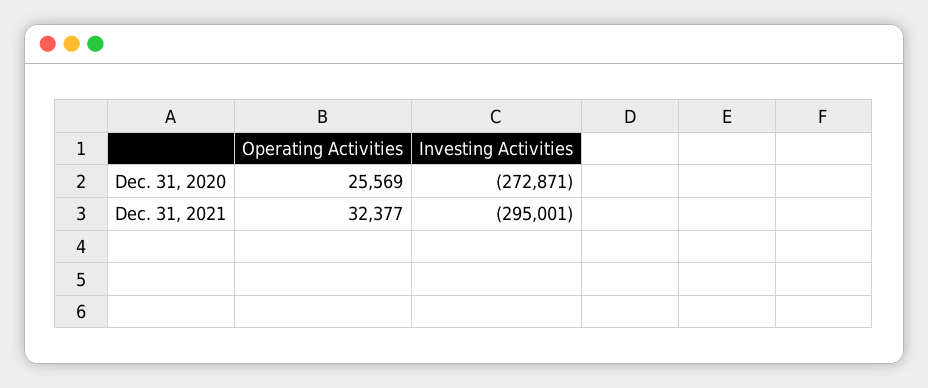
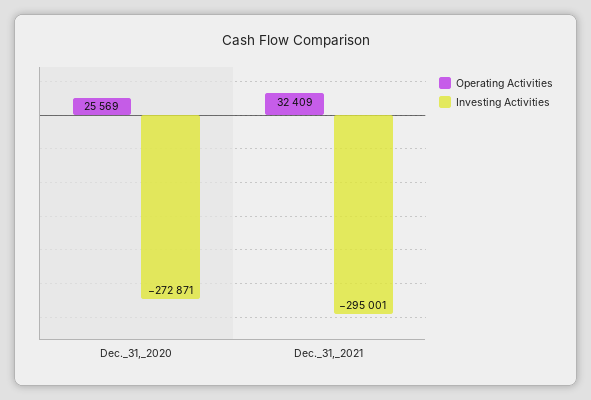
  {
    "Operating Activities": {
      "Dec. 31, 2020": 25569,
-     "Dec. 31, 2021": 32377
+     "Dec. 31, 2021": 32409
    },
    "Investing Activities": {
      "Dec. 31, 2020": -272871,
      "Dec. 31, 2021": -295001
    }
  }

